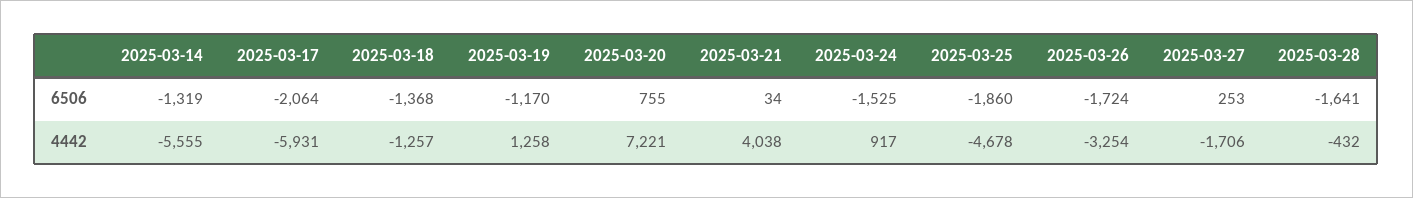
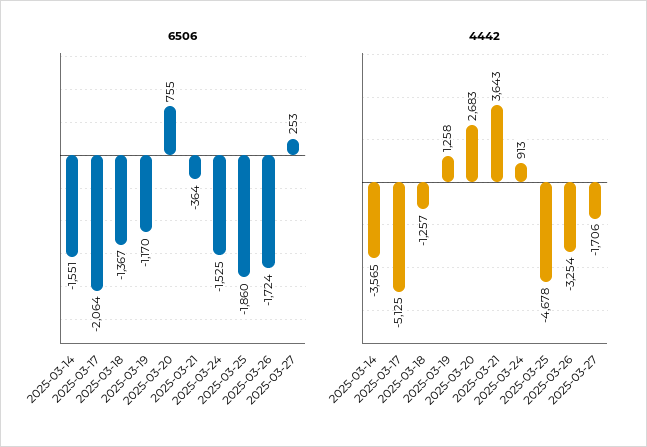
  {
    "6506": {
-     "2025-03-14": -1319,
+     "2025-03-14": -1551,
      "2025-03-17": -2064,
-     "2025-03-18": -1368,
+     "2025-03-18": -1367,
      "2025-03-19": -1170,
      "2025-03-20": 755,
-     "2025-03-21": 34,
+     "2025-03-21": -364,
      "2025-03-24": -1525,
      "2025-03-25": -1860,
      "2025-03-26": -1724,
-     "2025-03-27": 253,
+     "2025-03-27": 253
-     "2025-03-28": -1641
    },
    "4442": {
-     "2025-03-14": -5555,
+     "2025-03-14": -3565,
-     "2025-03-17": -5931,
+     "2025-03-17": -5125,
      "2025-03-18": -1257,
      "2025-03-19": 1258,
-     "2025-03-20": 7221,
+     "2025-03-20": 2683,
-     "2025-03-21": 4038,
+     "2025-03-21": 3643,
-     "2025-03-24": 917,
+     "2025-03-24": 913,
      "2025-03-25": -4678,
      "2025-03-26": -3254,
-     "2025-03-27": -1706,
+     "2025-03-27": -1706
-     "2025-03-28": -432
    }
  }

